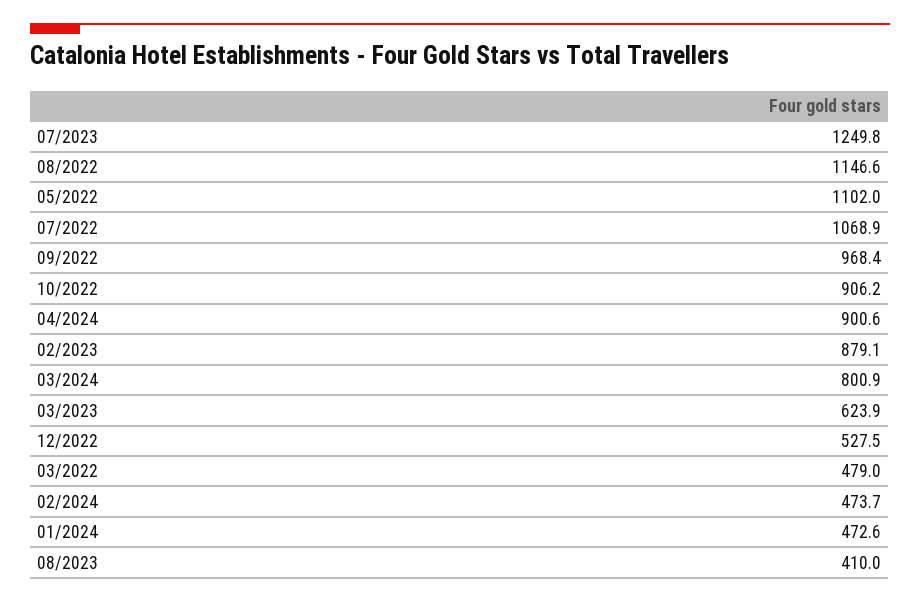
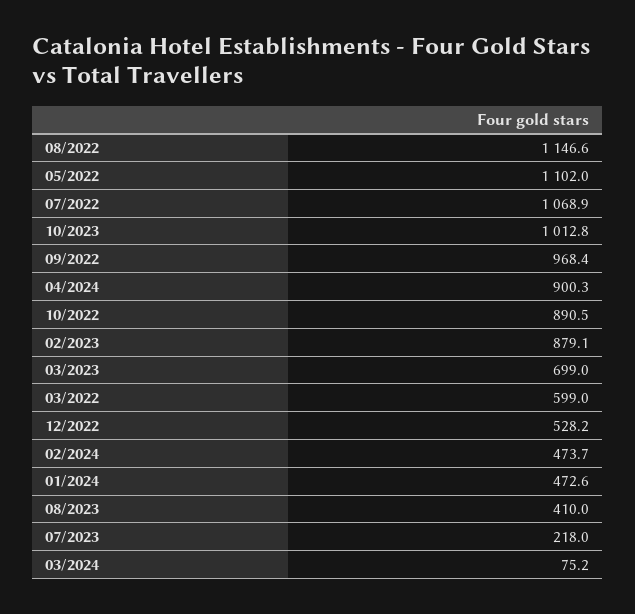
  {
-   "07/2023": 1249.8,
+   "07/2023": 218,
    "08/2022": 1146.6,
    "05/2022": 1102,
    "07/2022": 1068.9,
    "09/2022": 968.4,
-   "10/2022": 906.2,
+   "10/2022": 890.5,
-   "04/2024": 900.6,
+   "04/2024": 900.3,
    "02/2023": 879.1,
-   "03/2024": 800.9,
+   "03/2024": 75.2,
-   "03/2023": 623.9,
+   "03/2023": 699,
-   "12/2022": 527.5,
+   "12/2022": 528.2,
-   "03/2022": 479,
+   "03/2022": 599,
    "02/2024": 473.7,
    "01/2024": 472.6,
-   "08/2023": 410
+   "08/2023": 410,
+   "10/2023": 1012.8
  }

